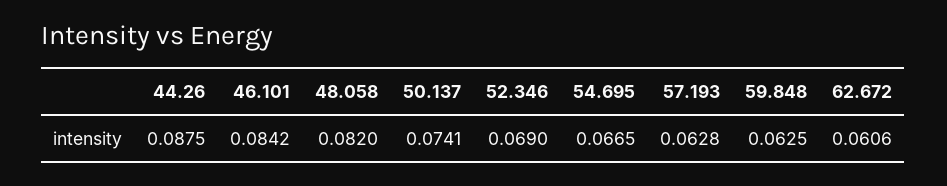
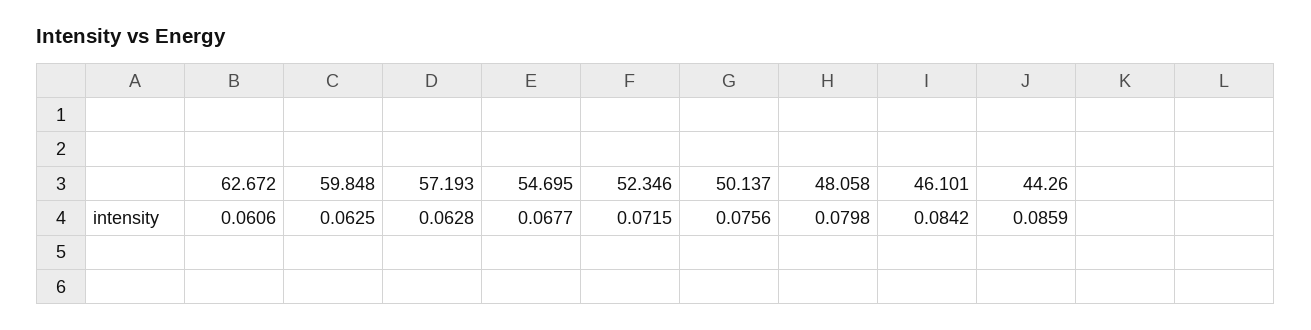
  {
-   "44.26": 0.0875,
+   "44.26": 0.0859,
    "46.101": 0.0842,
-   "48.058": 0.082,
+   "48.058": 0.0798,
-   "50.137": 0.0741,
+   "50.137": 0.0756,
-   "52.346": 0.069,
+   "52.346": 0.0715,
-   "54.695": 0.0665,
+   "54.695": 0.0677,
    "57.193": 0.0628,
    "59.848": 0.0625,
    "62.672": 0.0606
  }

